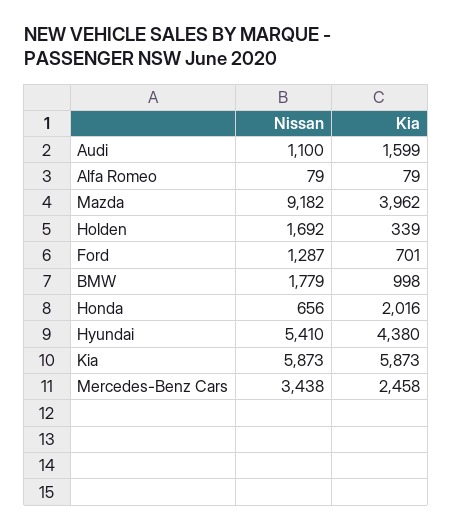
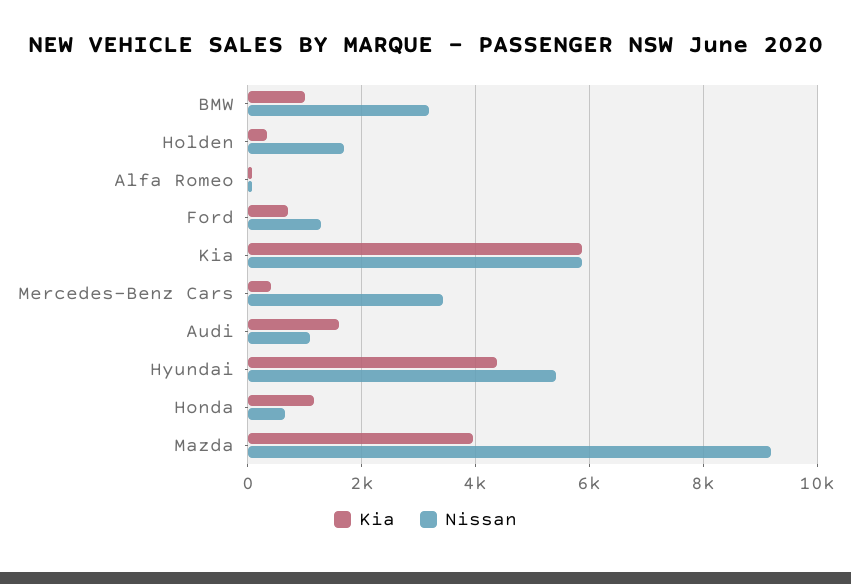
  {
    "Nissan": {
      "Audi": 1100,
      "Alfa Romeo": 79,
      "Mazda": 9182,
      "Holden": 1692,
      "Ford": 1287,
-     "BMW": 1779,
+     "BMW": 3200,
      "Honda": 656,
      "Hyundai": 5410,
      "Kia": 5873,
      "Mercedes-Benz Cars": 3438
    },
    "Kia": {
      "Audi": 1599,
      "Alfa Romeo": 79,
      "Mazda": 3962,
      "Holden": 339,
      "Ford": 701,
      "BMW": 998,
-     "Honda": 2016,
+     "Honda": 1200,
      "Hyundai": 4380,
      "Kia": 5873,
-     "Mercedes-Benz Cars": 2458
+     "Mercedes-Benz Cars": 400
    }
  }

